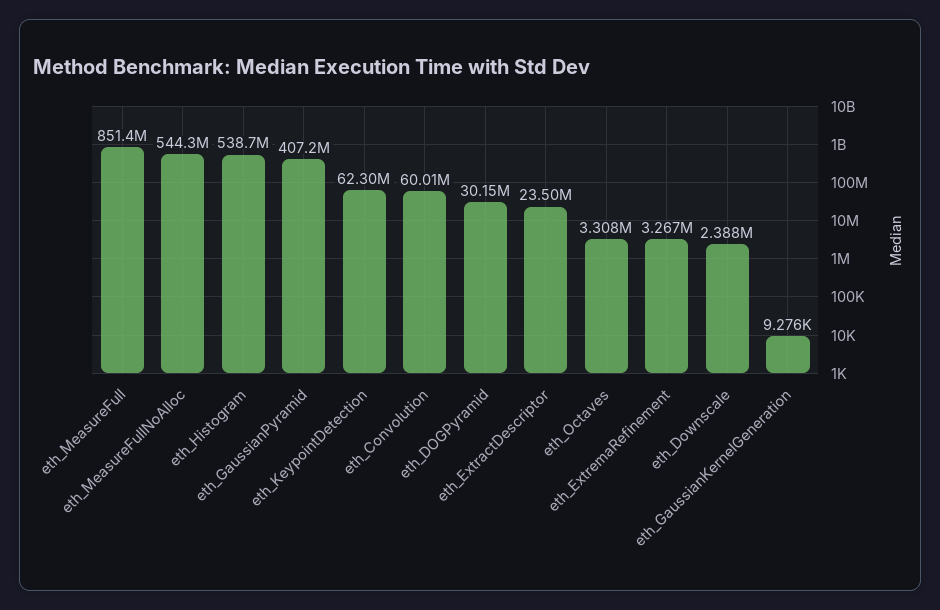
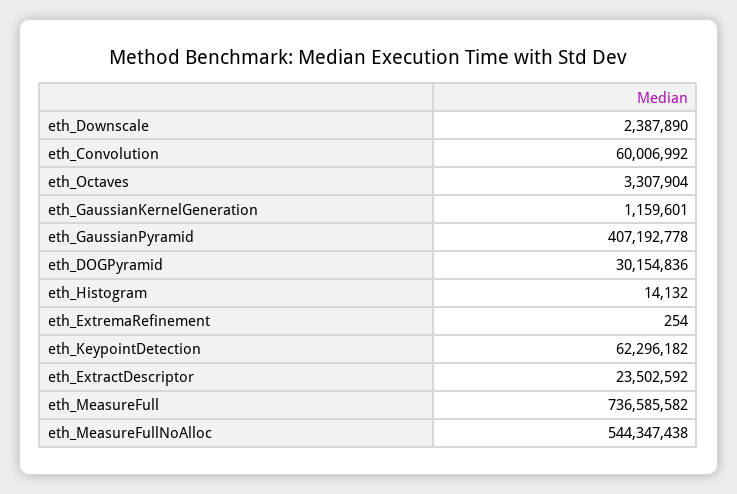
  {
-   "eth_MeasureFull": 851400000,
+   "eth_MeasureFull": 736585582,
    "eth_MeasureFullNoAlloc": 544347438,
-   "eth_Histogram": 538700000,
+   "eth_Histogram": 14132,
    "eth_GaussianPyramid": 407192778,
    "eth_KeypointDetection": 62296182,
    "eth_Convolution": 60006992,
    "eth_DOGPyramid": 30154836,
    "eth_ExtractDescriptor": 23502592,
    "eth_Octaves": 3307904,
-   "eth_ExtremaRefinement": 3267000,
+   "eth_ExtremaRefinement": 254,
    "eth_Downscale": 2387890,
-   "eth_GaussianKernelGeneration": 9276
+   "eth_GaussianKernelGeneration": 1159601
  }

